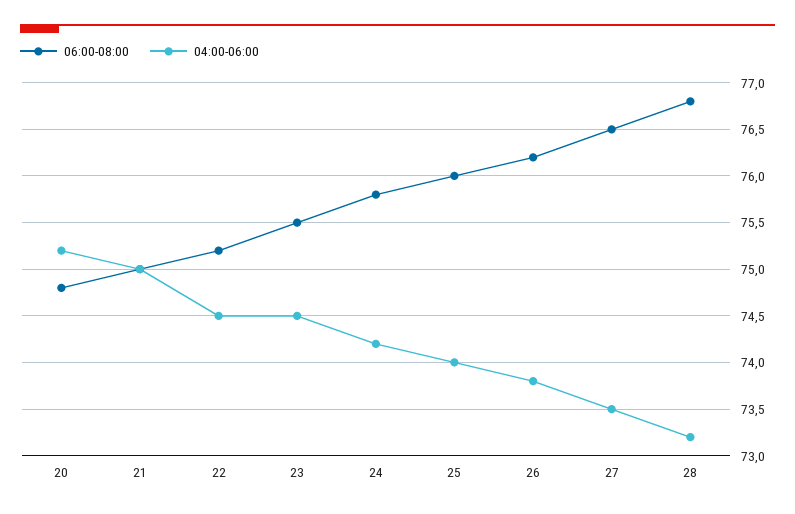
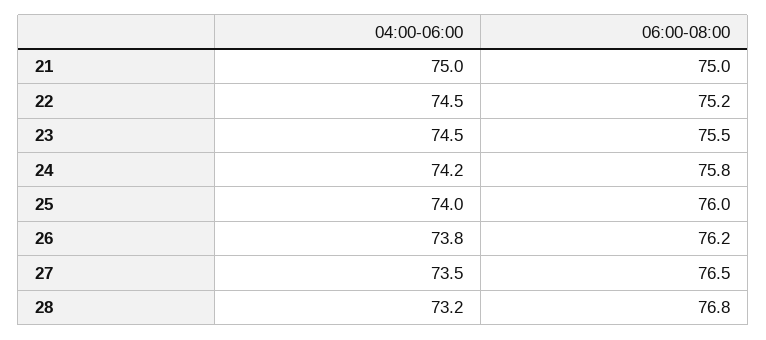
  {
    "06:00-08:00": {
-     "20": 74.8,
      "21": 75,
      "22": 75.2,
      "23": 75.5,
      "24": 75.8,
      "25": 76,
      "26": 76.2,
      "27": 76.5,
      "28": 76.8
    },
    "04:00-06:00": {
-     "20": 75.2,
      "21": 75,
      "22": 74.5,
      "23": 74.5,
      "24": 74.2,
      "25": 74,
      "26": 73.8,
      "27": 73.5,
      "28": 73.2
    }
  }

